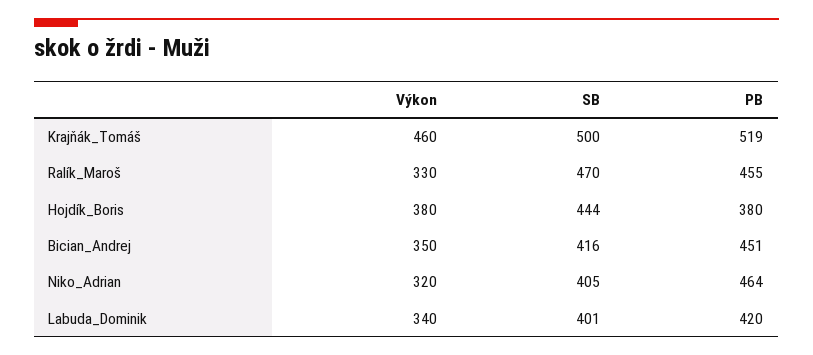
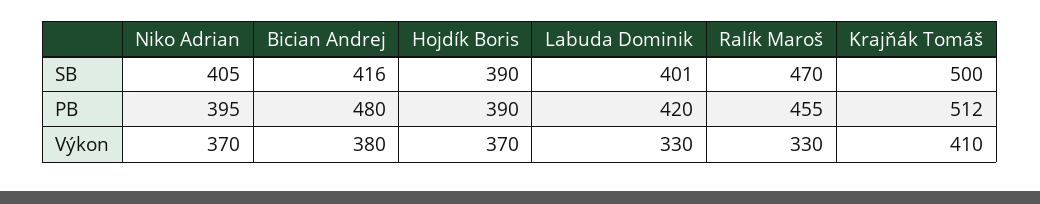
  {
    "Výkon": {
-     "Krajňák_Tomáš": 460,
+     "Krajňák_Tomáš": 410,
      "Ralík_Maroš": 330,
-     "Hojdík_Boris": 380,
+     "Hojdík_Boris": 370,
-     "Bician_Andrej": 350,
+     "Bician_Andrej": 380,
-     "Niko_Adrian": 320,
+     "Niko_Adrian": 370,
-     "Labuda_Dominik": 340
+     "Labuda_Dominik": 330
    },
    "SB": {
      "Krajňák_Tomáš": 500,
      "Ralík_Maroš": 470,
-     "Hojdík_Boris": 444,
+     "Hojdík_Boris": 390,
      "Bician_Andrej": 416,
      "Niko_Adrian": 405,
      "Labuda_Dominik": 401
    },
    "PB": {
-     "Krajňák_Tomáš": 519,
+     "Krajňák_Tomáš": 512,
      "Ralík_Maroš": 455,
-     "Hojdík_Boris": 380,
+     "Hojdík_Boris": 390,
-     "Bician_Andrej": 451,
+     "Bician_Andrej": 480,
-     "Niko_Adrian": 464,
+     "Niko_Adrian": 395,
      "Labuda_Dominik": 420
    }
  }

